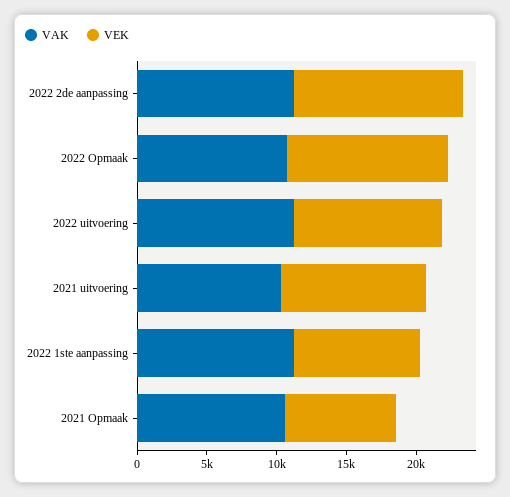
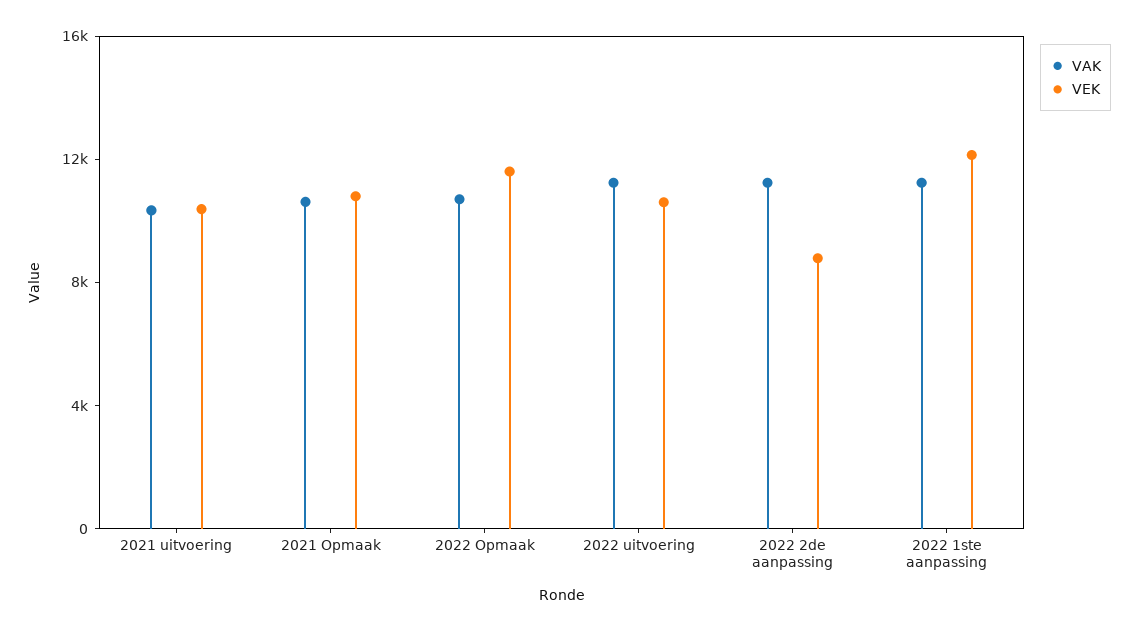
  {
    "VAK": {
      "2022 2de aanpassing": 11000,
      "2022 Opmaak": 11000,
      "2022 uitvoering": 11000,
      "2021 uitvoering": 10000,
      "2022 1ste aanpassing": 11000,
      "2021 Opmaak": 11000
    },
    "VEK": {
-     "2022 2de aanpassing": 12000,
+     "2022 2de aanpassing": 9000,
      "2022 Opmaak": 12000,
      "2022 uitvoering": 11000,
      "2021 uitvoering": 10000,
-     "2022 1ste aanpassing": 9000,
+     "2022 1ste aanpassing": 12000,
-     "2021 Opmaak": 8000
+     "2021 Opmaak": 11000
    }
  }

